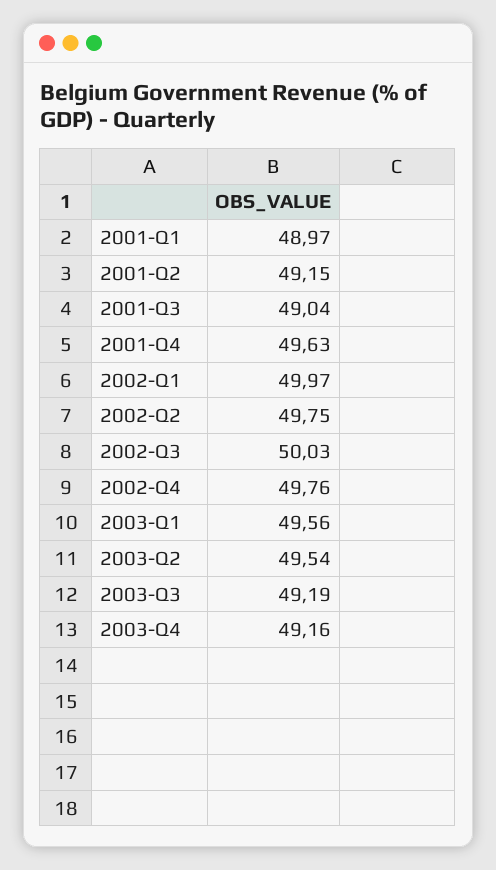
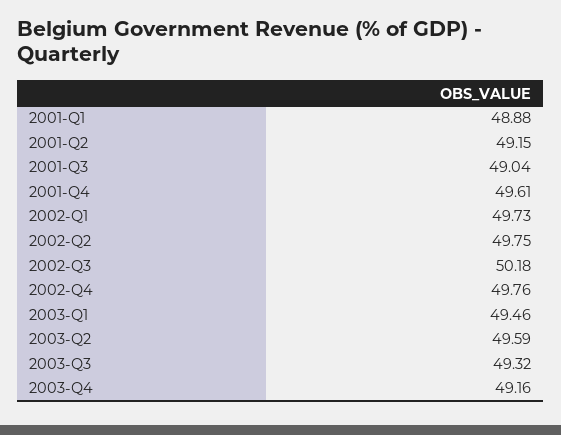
  {
-   "2001-Q1": 48.97,
+   "2001-Q1": 48.88,
    "2001-Q2": 49.15,
    "2001-Q3": 49.04,
-   "2001-Q4": 49.63,
+   "2001-Q4": 49.61,
-   "2002-Q1": 49.97,
+   "2002-Q1": 49.73,
    "2002-Q2": 49.75,
-   "2002-Q3": 50.03,
+   "2002-Q3": 50.18,
    "2002-Q4": 49.76,
-   "2003-Q1": 49.56,
+   "2003-Q1": 49.46,
-   "2003-Q2": 49.54,
+   "2003-Q2": 49.59,
-   "2003-Q3": 49.19,
+   "2003-Q3": 49.32,
    "2003-Q4": 49.16
  }

